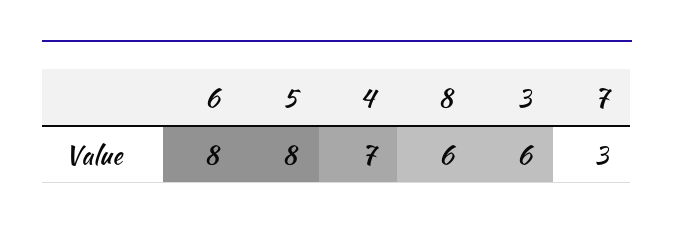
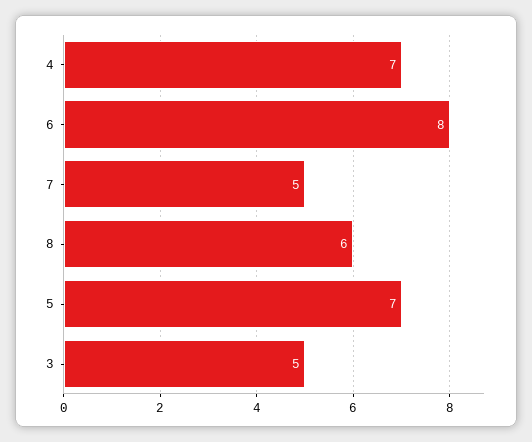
  {
    "6": 8,
-   "5": 8,
+   "5": 7,
    "4": 7,
    "8": 6,
-   "3": 6,
+   "3": 5,
-   "7": 3
+   "7": 5
  }

